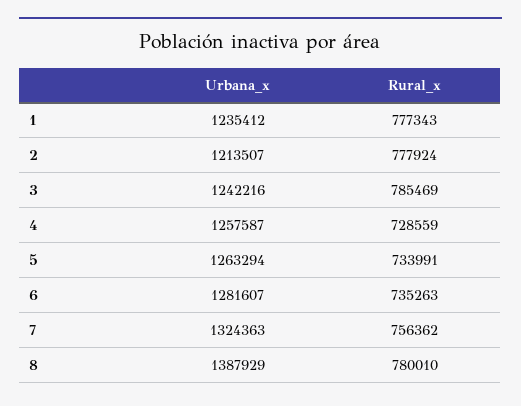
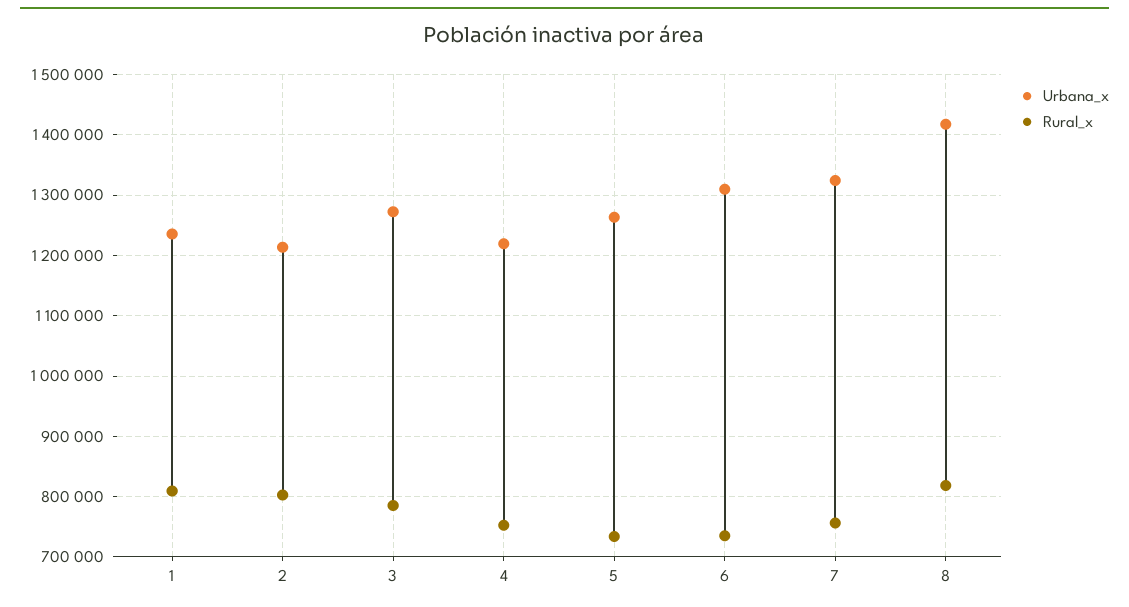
  {
    "Urbana_x": {
      "1": 1235412,
      "2": 1213507,
-     "3": 1242216,
+     "3": 1270000,
-     "4": 1257587,
+     "4": 1220000,
      "5": 1263294,
-     "6": 1281607,
+     "6": 1310000,
      "7": 1324363,
-     "8": 1387929
+     "8": 1420000
    },
    "Rural_x": {
-     "1": 777343,
+     "1": 810000,
-     "2": 777924,
+     "2": 800000,
      "3": 785469,
-     "4": 728559,
+     "4": 750000,
      "5": 733991,
      "6": 735263,
      "7": 756362,
-     "8": 780010
+     "8": 820000
    }
  }

